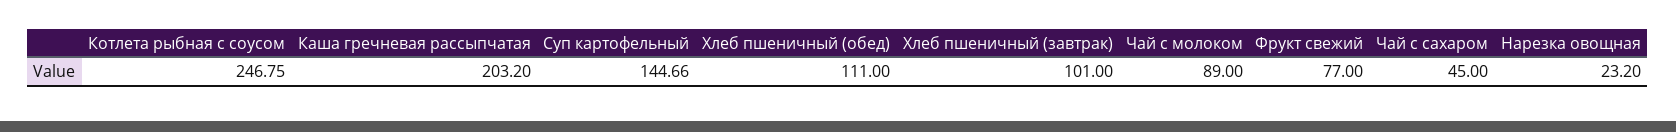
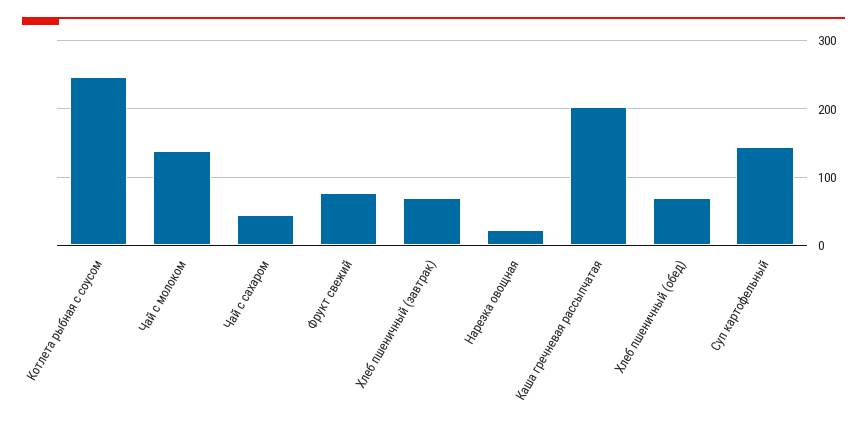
  {
    "Котлета рыбная с соусом": 246.75,
    "Каша гречневая рассыпчатая": 203.2,
    "Суп картофельный": 144.66,
-   "Хлеб пшеничный (обед)": 111,
+   "Хлеб пшеничный (обед)": 70,
-   "Хлеб пшеничный (завтрак)": 101,
+   "Хлеб пшеничный (завтрак)": 70,
-   "Чай с молоком": 89,
+   "Чай с молоком": 140,
    "Фрукт свежий": 77,
    "Чай с сахаром": 45,
    "Нарезка овощная": 23.2
  }

